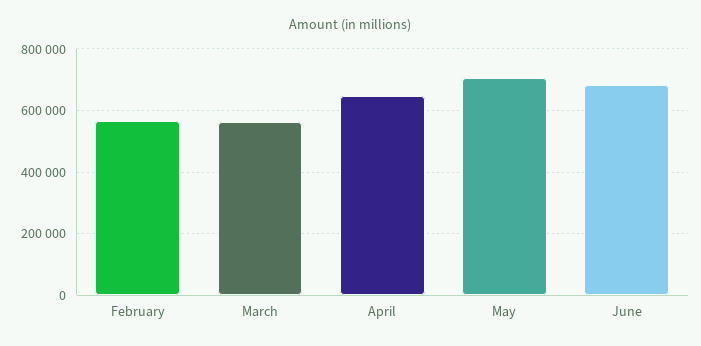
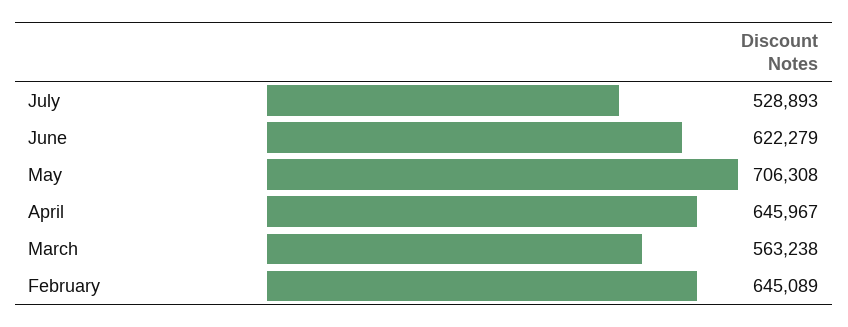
  {
-   "February": 560000,
+   "February": 645089,
    "March": 563238,
    "April": 645967,
    "May": 706308,
-   "June": 680000
+   "June": 622279,
+   "July": 528893
  }

